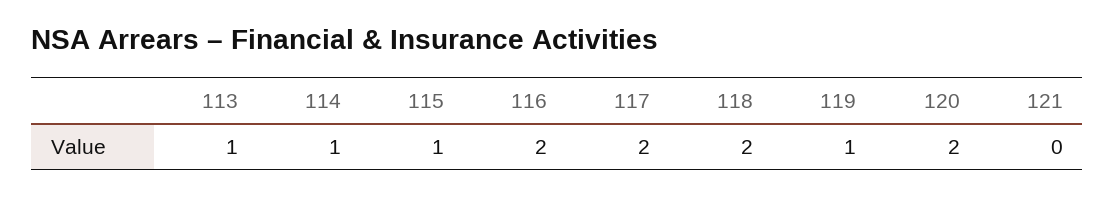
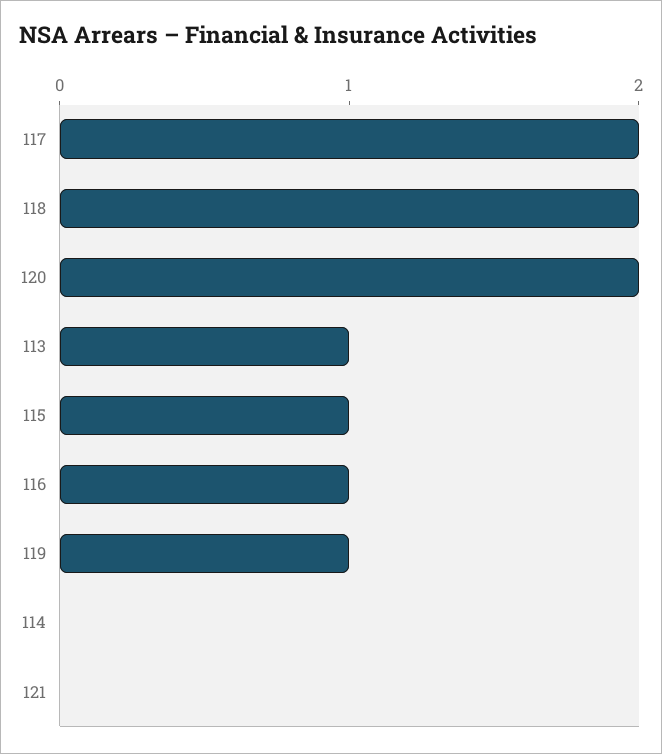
  {
    "113": 1,
-   "114": 1,
+   "114": 0,
    "115": 1,
-   "116": 2,
+   "116": 1,
    "117": 2,
    "118": 2,
    "119": 1,
    "120": 2,
    "121": 0
  }

